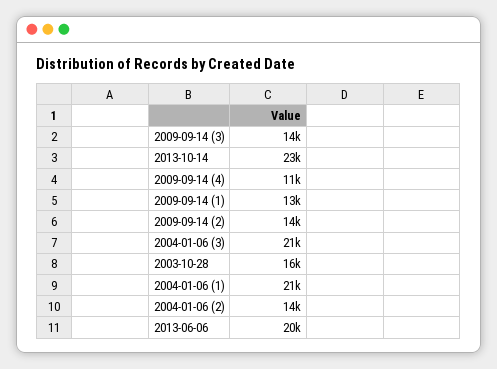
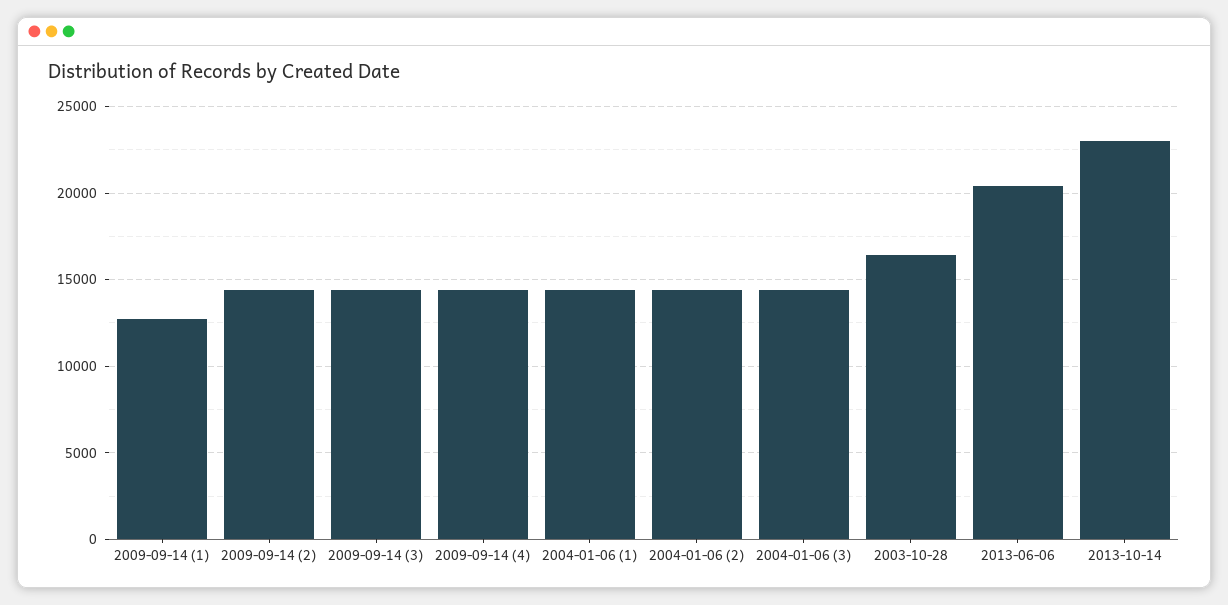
  {
    "2009-09-14 (3)": 14000,
    "2013-10-14": 23000,
-   "2009-09-14 (4)": 11000,
+   "2009-09-14 (4)": 14500,
    "2009-09-14 (1)": 13000,
    "2009-09-14 (2)": 14000,
-   "2004-01-06 (3)": 21000,
+   "2004-01-06 (3)": 14500,
    "2003-10-28": 16000,
-   "2004-01-06 (1)": 21000,
+   "2004-01-06 (1)": 14500,
    "2004-01-06 (2)": 14000,
    "2013-06-06": 20000
  }

